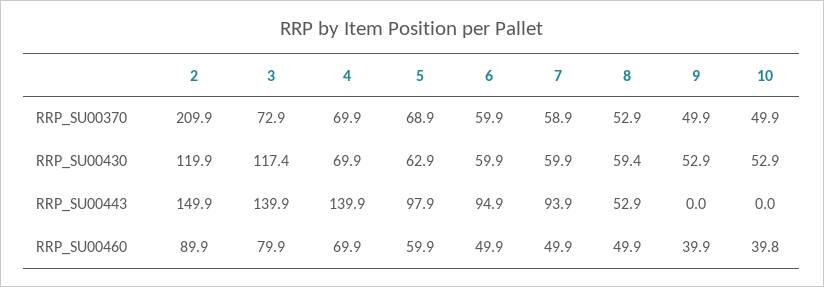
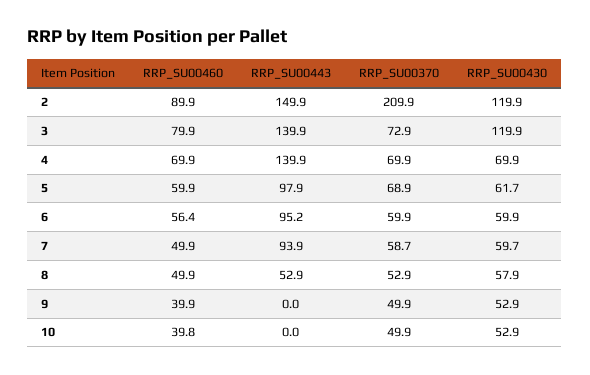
  {
    "2": {
      "RRP_SU00370": 209.9,
      "RRP_SU00430": 119.9,
      "RRP_SU00443": 149.9,
      "RRP_SU00460": 89.9
    },
    "3": {
      "RRP_SU00370": 72.9,
-     "RRP_SU00430": 117.4,
+     "RRP_SU00430": 119.9,
      "RRP_SU00443": 139.9,
      "RRP_SU00460": 79.9
    },
    "4": {
      "RRP_SU00370": 69.9,
      "RRP_SU00430": 69.9,
      "RRP_SU00443": 139.9,
      "RRP_SU00460": 69.9
    },
    "5": {
      "RRP_SU00370": 68.9,
-     "RRP_SU00430": 62.9,
+     "RRP_SU00430": 61.7,
      "RRP_SU00443": 97.9,
      "RRP_SU00460": 59.9
    },
    "6": {
      "RRP_SU00370": 59.9,
      "RRP_SU00430": 59.9,
-     "RRP_SU00443": 94.9,
+     "RRP_SU00443": 95.2,
-     "RRP_SU00460": 49.9
+     "RRP_SU00460": 56.4
    },
    "7": {
-     "RRP_SU00370": 58.9,
+     "RRP_SU00370": 58.7,
-     "RRP_SU00430": 59.9,
+     "RRP_SU00430": 59.7,
      "RRP_SU00443": 93.9,
      "RRP_SU00460": 49.9
    },
    "8": {
      "RRP_SU00370": 52.9,
-     "RRP_SU00430": 59.4,
+     "RRP_SU00430": 57.9,
      "RRP_SU00443": 52.9,
      "RRP_SU00460": 49.9
    },
    "9": {
      "RRP_SU00370": 49.9,
      "RRP_SU00430": 52.9,
      "RRP_SU00443": 0,
      "RRP_SU00460": 39.9
    },
    "10": {
      "RRP_SU00370": 49.9,
      "RRP_SU00430": 52.9,
      "RRP_SU00443": 0,
      "RRP_SU00460": 39.8
    }
  }

